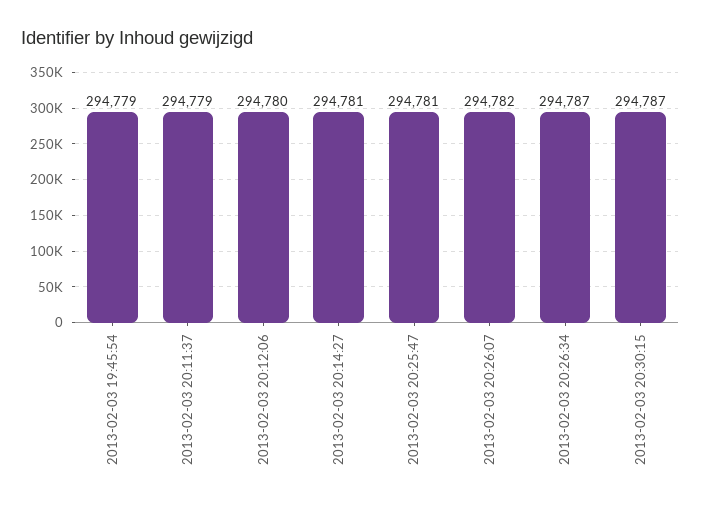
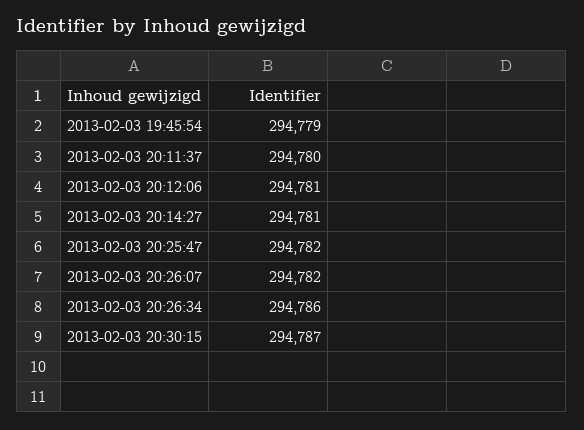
  {
    "2013-02-03 19:45:54": 294779,
-   "2013-02-03 20:11:37": 294779,
+   "2013-02-03 20:11:37": 294780,
-   "2013-02-03 20:12:06": 294780,
+   "2013-02-03 20:12:06": 294781,
    "2013-02-03 20:14:27": 294781,
-   "2013-02-03 20:25:47": 294781,
+   "2013-02-03 20:25:47": 294782,
    "2013-02-03 20:26:07": 294782,
-   "2013-02-03 20:26:34": 294787,
+   "2013-02-03 20:26:34": 294786,
    "2013-02-03 20:30:15": 294787
  }

